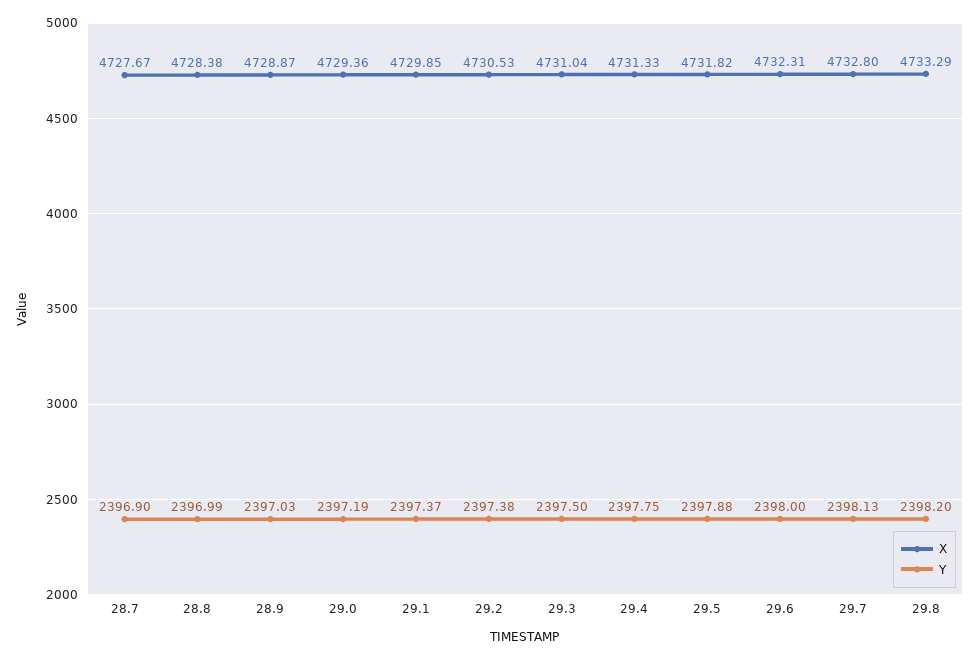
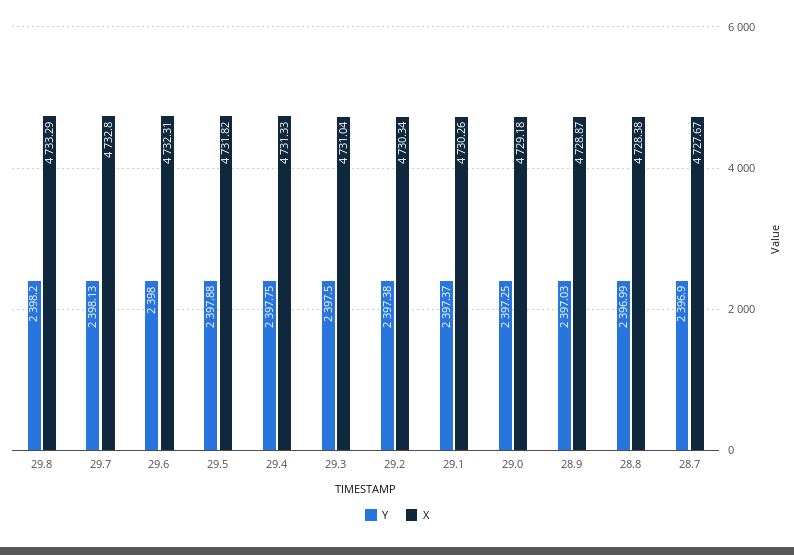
  {
    "X": {
      "28.7": 4727.67,
      "28.8": 4728.38,
      "28.9": 4728.87,
-     "29.0": 4729.36,
+     "29.0": 4729.18,
-     "29.1": 4729.85,
+     "29.1": 4730.26,
-     "29.2": 4730.53,
+     "29.2": 4730.34,
      "29.3": 4731.04,
      "29.4": 4731.33,
      "29.5": 4731.82,
      "29.6": 4732.31,
      "29.7": 4732.8,
      "29.8": 4733.29
    },
    "Y": {
      "28.7": 2396.9,
      "28.8": 2396.99,
      "28.9": 2397.03,
-     "29.0": 2397.19,
+     "29.0": 2397.25,
      "29.1": 2397.37,
      "29.2": 2397.38,
      "29.3": 2397.5,
      "29.4": 2397.75,
      "29.5": 2397.88,
      "29.6": 2398,
      "29.7": 2398.13,
      "29.8": 2398.2
    }
  }

